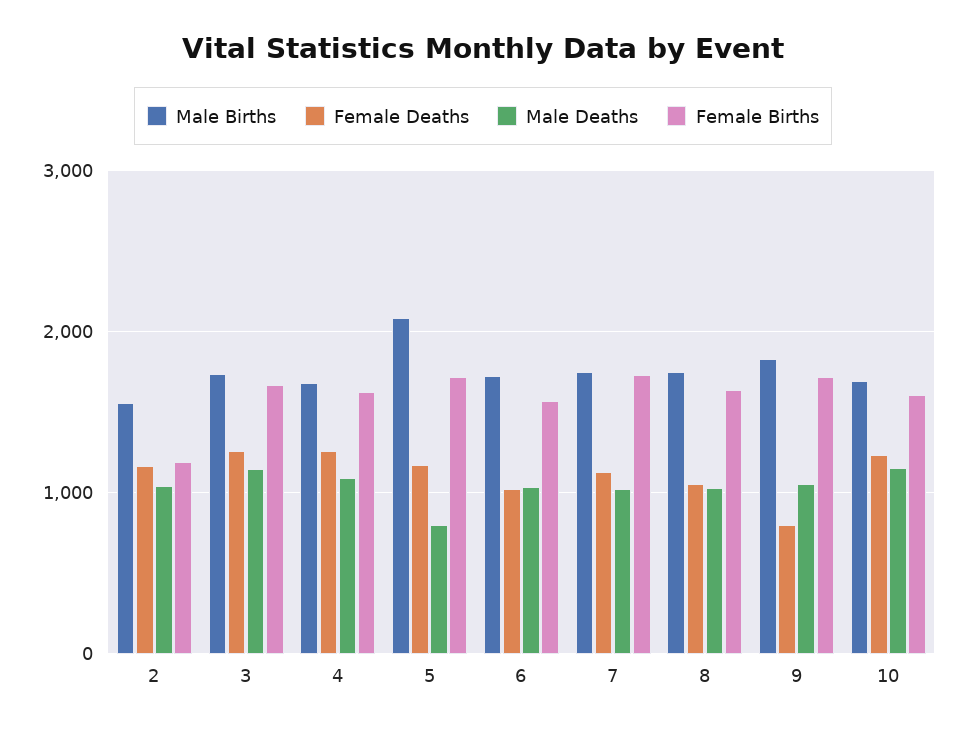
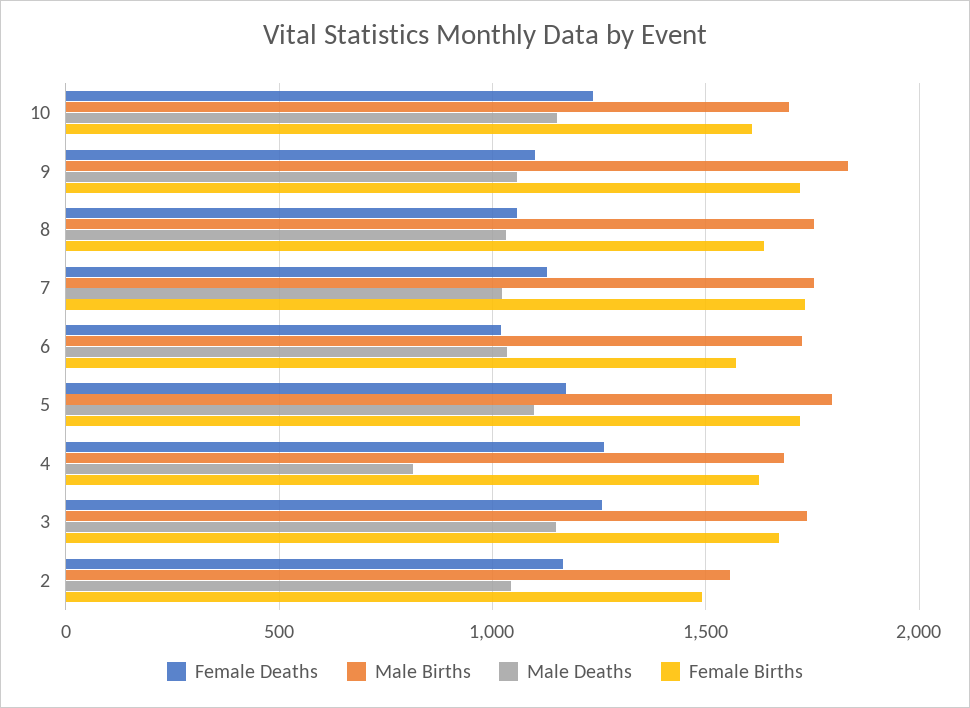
  {
    "Male Births": {
      "2": 1550,
      "3": 1750,
      "4": 1700,
-     "5": 2100,
+     "5": 1800,
      "6": 1750,
      "7": 1750,
      "8": 1750,
      "9": 1850,
      "10": 1700
    },
    "Female Deaths": {
      "2": 1150,
      "3": 1250,
      "4": 1250,
      "5": 1150,
      "6": 1000,
      "7": 1150,
      "8": 1050,
-     "9": 800,
+     "9": 1100,
      "10": 1250
    },
    "Male Deaths": {
      "2": 1050,
      "3": 1150,
-     "4": 1100,
+     "4": 800,
-     "5": 800,
+     "5": 1100,
      "6": 1050,
      "7": 1000,
      "8": 1050,
      "9": 1050,
      "10": 1150
    },
    "Female Births": {
-     "2": 1200,
+     "2": 1500,
      "3": 1650,
      "4": 1600,
      "5": 1700,
      "6": 1550,
      "7": 1750,
      "8": 1650,
      "9": 1700,
      "10": 1600
    }
  }

